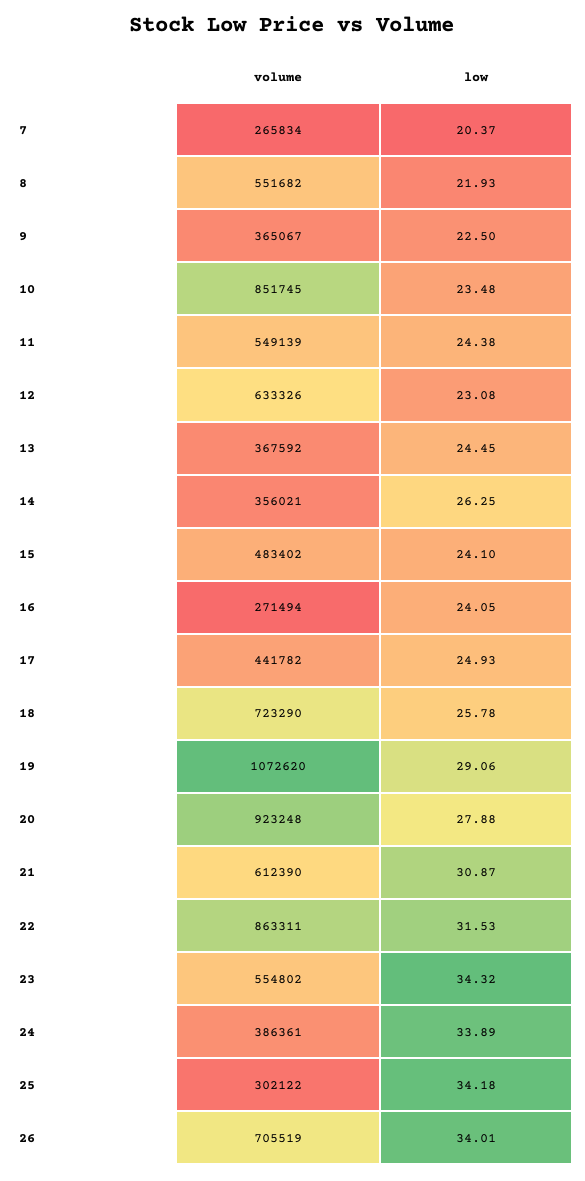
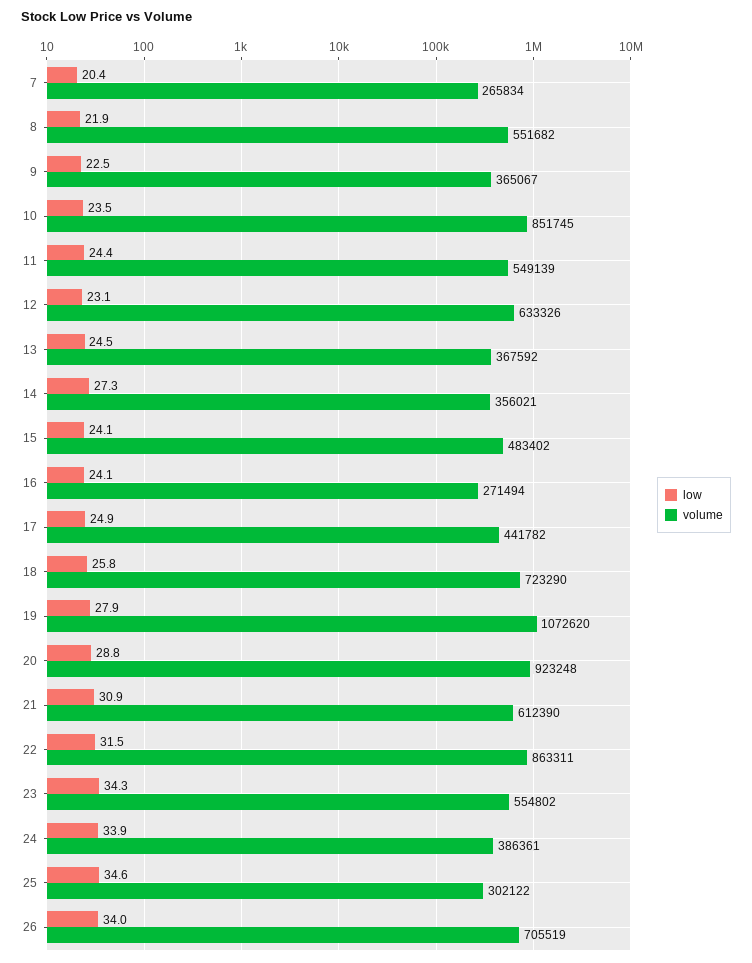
  {
    "volume": {
      "7": 265834,
      "8": 551682,
      "9": 365067,
      "10": 851745,
      "11": 549139,
      "12": 633326,
      "13": 367592,
      "14": 356021,
      "15": 483402,
      "16": 271494,
      "17": 441782,
      "18": 723290,
      "19": 1072620,
      "20": 923248,
      "21": 612390,
      "22": 863311,
      "23": 554802,
      "24": 386361,
      "25": 302122,
      "26": 705519
    },
    "low": {
      "7": 20.37,
      "8": 21.93,
      "9": 22.5,
      "10": 23.48,
      "11": 24.38,
      "12": 23.08,
      "13": 24.45,
-     "14": 26.25,
+     "14": 27.3,
      "15": 24.1,
      "16": 24.05,
      "17": 24.93,
      "18": 25.78,
-     "19": 29.06,
+     "19": 27.9,
-     "20": 27.88,
+     "20": 28.8,
      "21": 30.87,
      "22": 31.53,
      "23": 34.32,
      "24": 33.89,
-     "25": 34.18,
+     "25": 34.6,
      "26": 34.01
    }
  }

